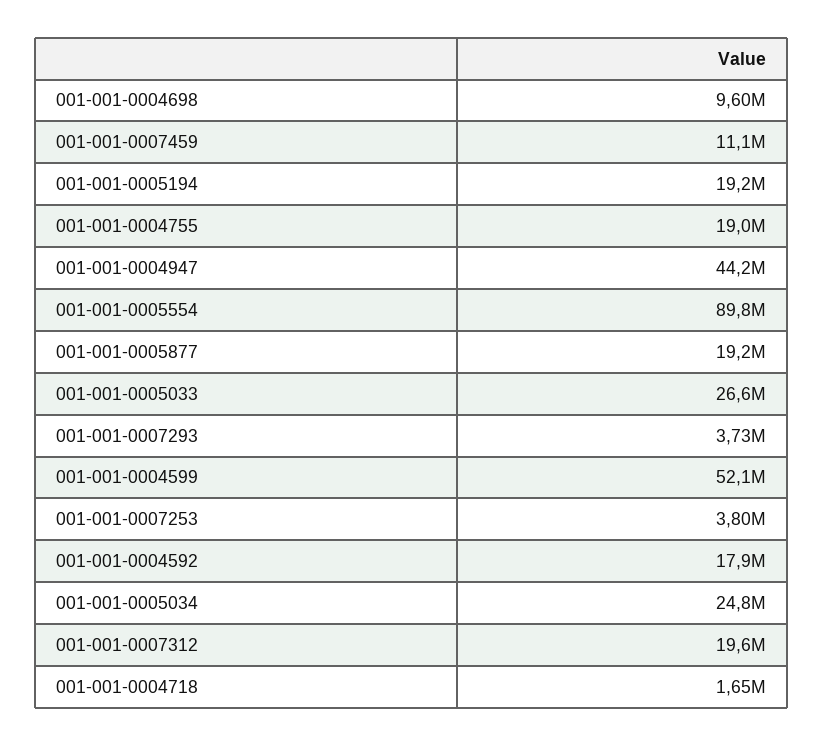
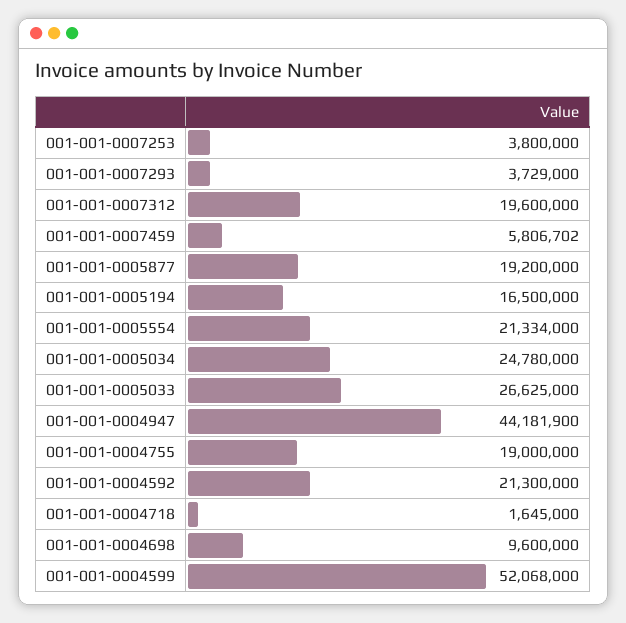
  {
    "001-001-0004698": 9600000,
-   "001-001-0007459": 11100000,
+   "001-001-0007459": 5806702,
-   "001-001-0005194": 19200000,
+   "001-001-0005194": 16500000,
    "001-001-0004755": 19000000,
    "001-001-0004947": 44181900,
-   "001-001-0005554": 89800000,
+   "001-001-0005554": 21334000,
    "001-001-0005877": 19200000,
    "001-001-0005033": 26625000,
    "001-001-0007293": 3729000,
    "001-001-0004599": 52068000,
    "001-001-0007253": 3800000,
-   "001-001-0004592": 17900000,
+   "001-001-0004592": 21300000,
    "001-001-0005034": 24780000,
    "001-001-0007312": 19600000,
    "001-001-0004718": 1645000
  }

